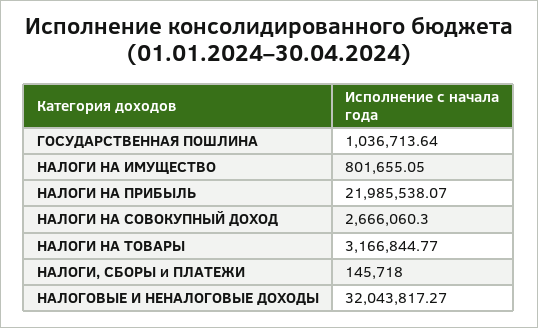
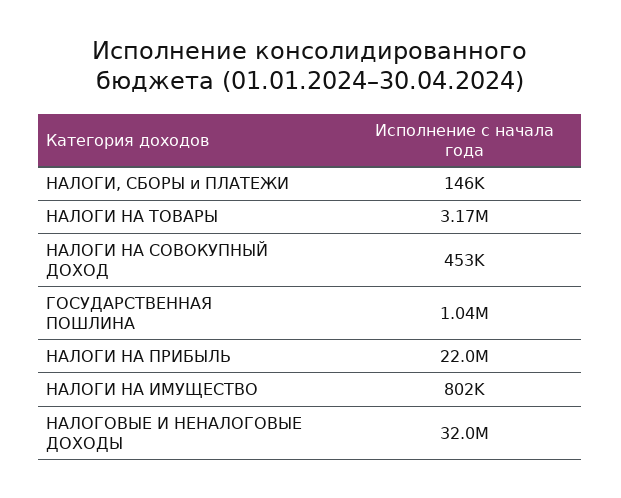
  {
    "ГОСУДАРСТВЕННАЯ ПОШЛИНА": 1036713.64,
    "НАЛОГИ НА ИМУЩЕСТВО": 801655.05,
    "НАЛОГИ НА ПРИБЫЛЬ": 21985538.07,
-   "НАЛОГИ НА СОВОКУПНЫЙ ДОХОД": 2666060.3,
+   "НАЛОГИ НА СОВОКУПНЫЙ ДОХОД": 453000,
    "НАЛОГИ НА ТОВАРЫ": 3166844.77,
    "НАЛОГИ, СБОРЫ и ПЛАТЕЖИ": 145718,
    "НАЛОГОВЫЕ И НЕНАЛОГОВЫЕ ДОХОДЫ": 32043817.27
  }

